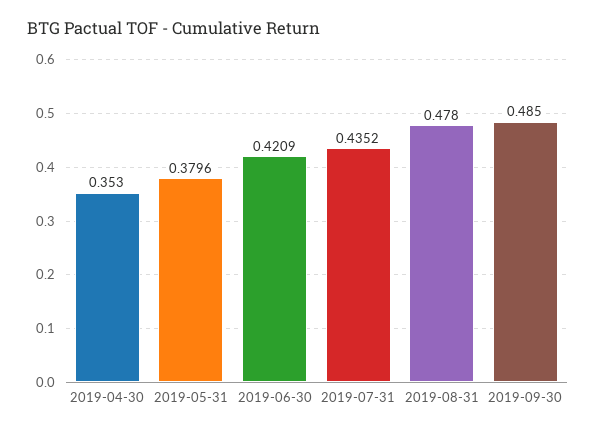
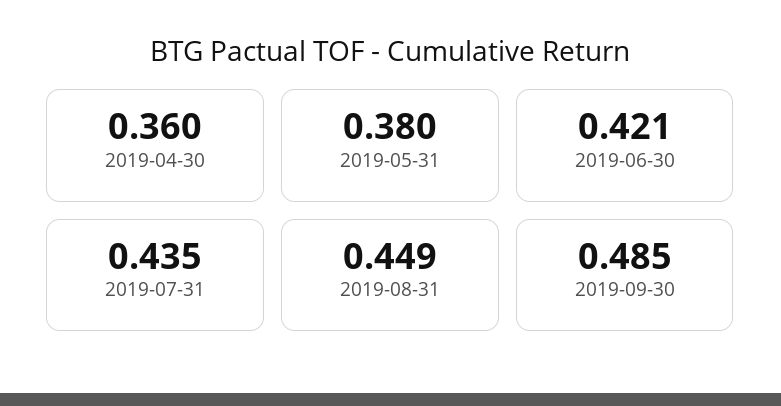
  {
-   "2019-04-30": 0.353,
+   "2019-04-30": 0.36,
    "2019-05-31": 0.3796,
    "2019-06-30": 0.4209,
    "2019-07-31": 0.4352,
-   "2019-08-31": 0.478,
+   "2019-08-31": 0.449,
    "2019-09-30": 0.485
  }

